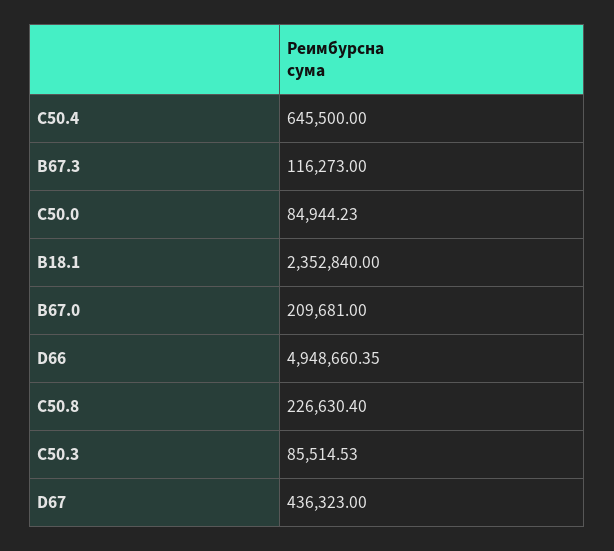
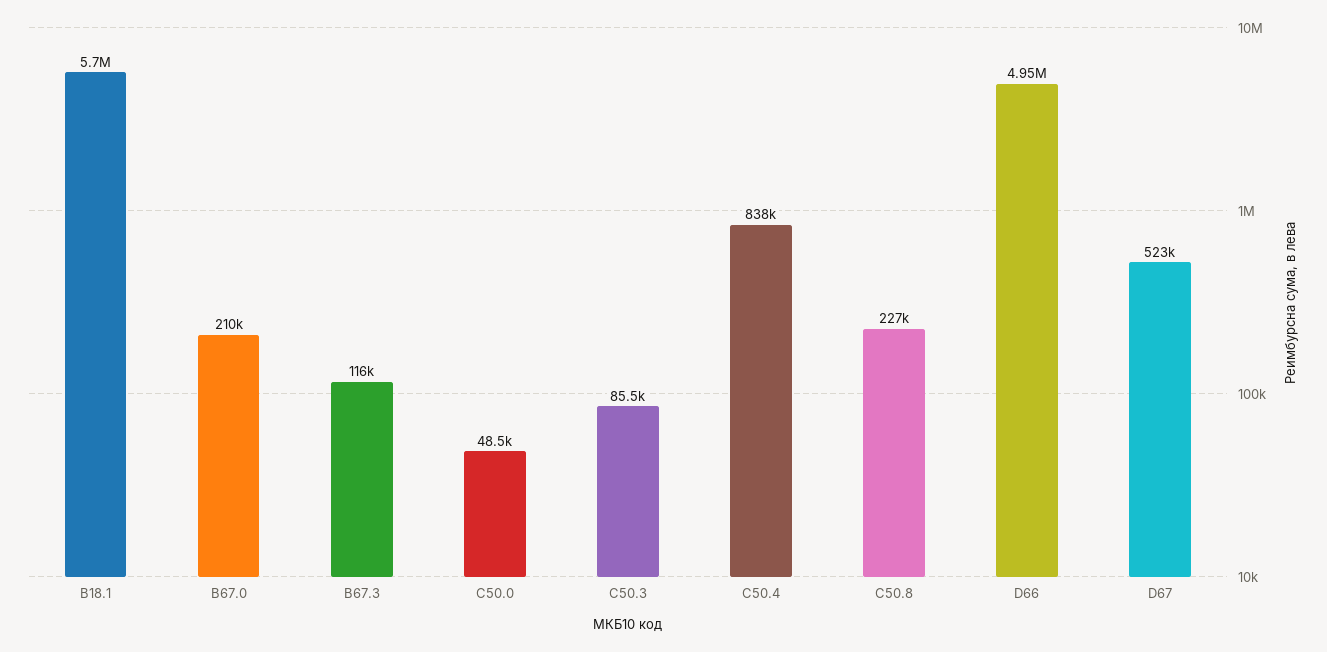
  {
-   "C50.4": 645500,
+   "C50.4": 838000,
    "B67.3": 116273,
-   "C50.0": 84944.23,
+   "C50.0": 48500,
-   "B18.1": 2352840,
+   "B18.1": 5700000,
    "B67.0": 209681,
    "D66": 4948660.35,
    "C50.8": 226630.4,
    "C50.3": 85514.53,
-   "D67": 436323
+   "D67": 523000
  }

